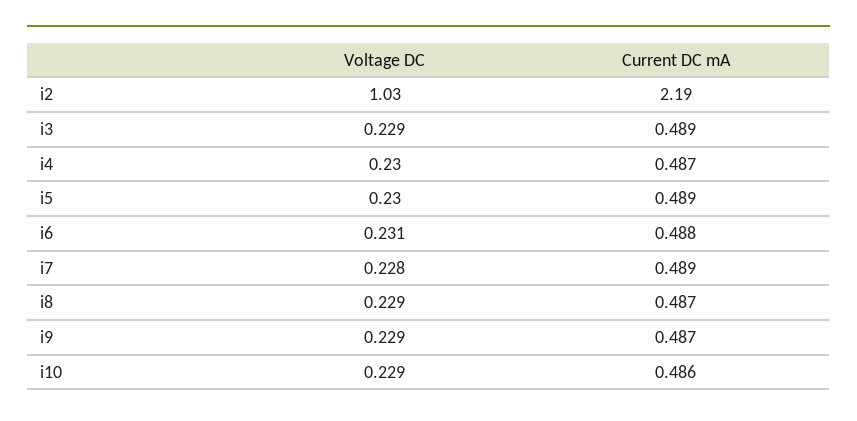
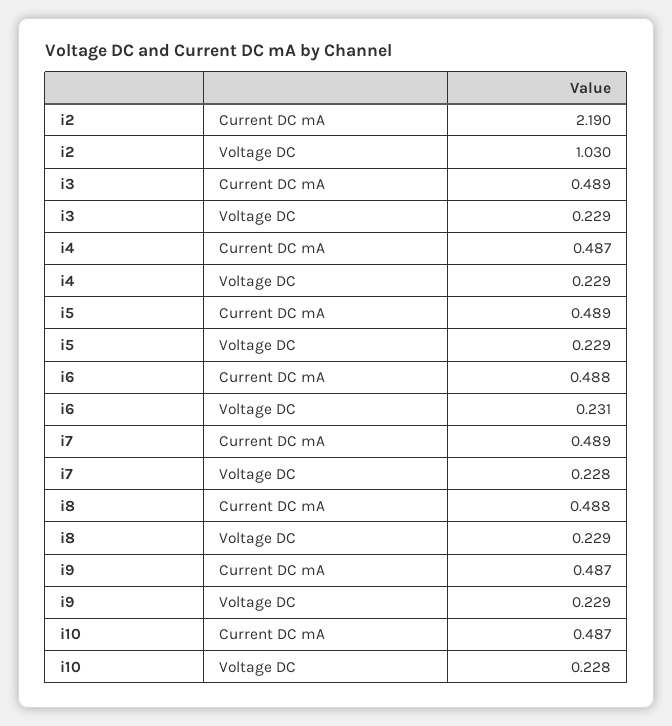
  {
    "Voltage DC": {
      "i2": 1.03,
      "i3": 0.229,
-     "i4": 0.23,
+     "i4": 0.229,
-     "i5": 0.23,
+     "i5": 0.229,
      "i6": 0.231,
      "i7": 0.228,
      "i8": 0.229,
      "i9": 0.229,
-     "i10": 0.229
+     "i10": 0.228
    },
    "Current DC mA": {
      "i2": 2.19,
      "i3": 0.489,
      "i4": 0.487,
      "i5": 0.489,
      "i6": 0.488,
      "i7": 0.489,
-     "i8": 0.487,
+     "i8": 0.488,
      "i9": 0.487,
-     "i10": 0.486
+     "i10": 0.487
    }
  }

